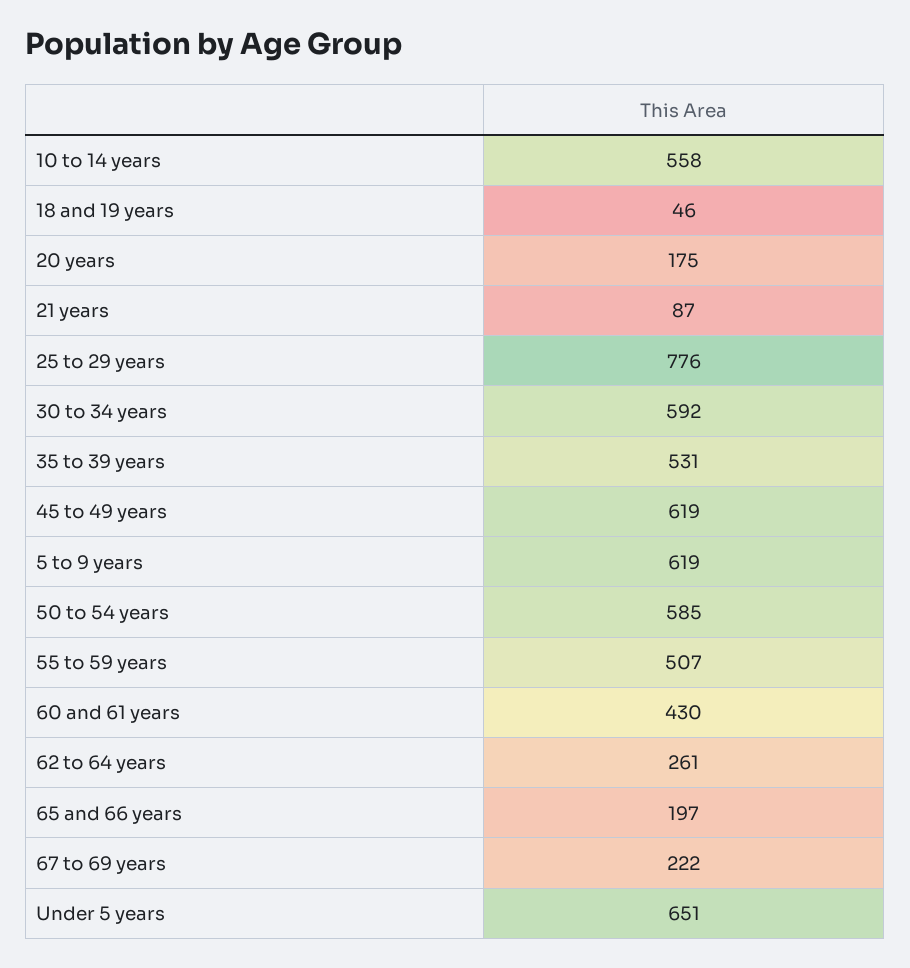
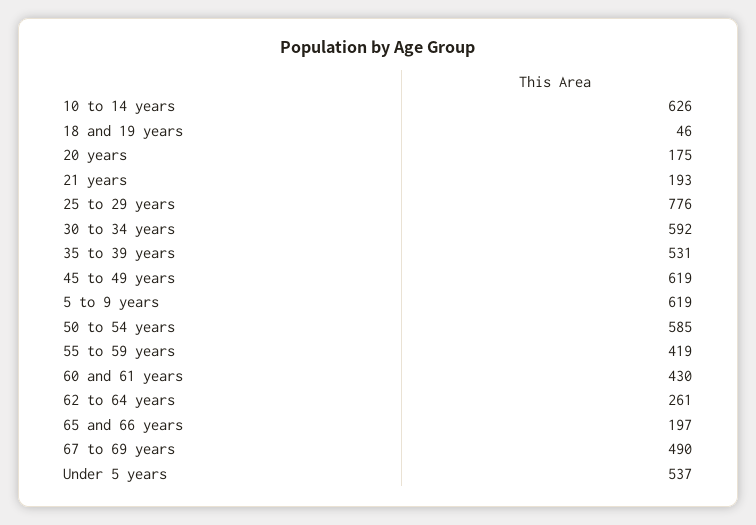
  {
-   "10 to 14 years": 558,
+   "10 to 14 years": 626,
    "18 and 19 years": 46,
    "20 years": 175,
-   "21 years": 87,
+   "21 years": 193,
    "25 to 29 years": 776,
    "30 to 34 years": 592,
    "35 to 39 years": 531,
    "45 to 49 years": 619,
    "5 to 9 years": 619,
    "50 to 54 years": 585,
-   "55 to 59 years": 507,
+   "55 to 59 years": 419,
    "60 and 61 years": 430,
    "62 to 64 years": 261,
    "65 and 66 years": 197,
-   "67 to 69 years": 222,
+   "67 to 69 years": 490,
-   "Under 5 years": 651
+   "Under 5 years": 537
  }

